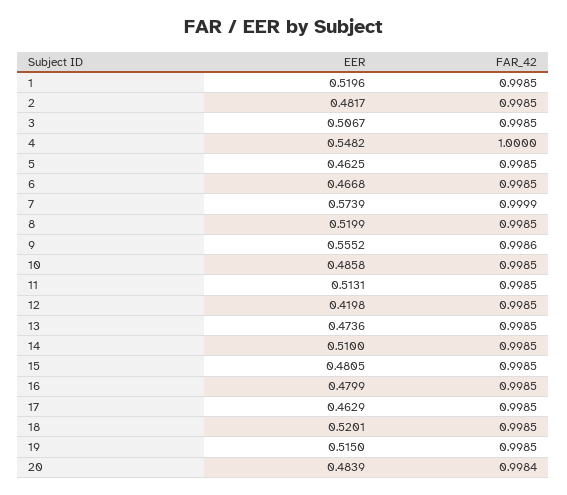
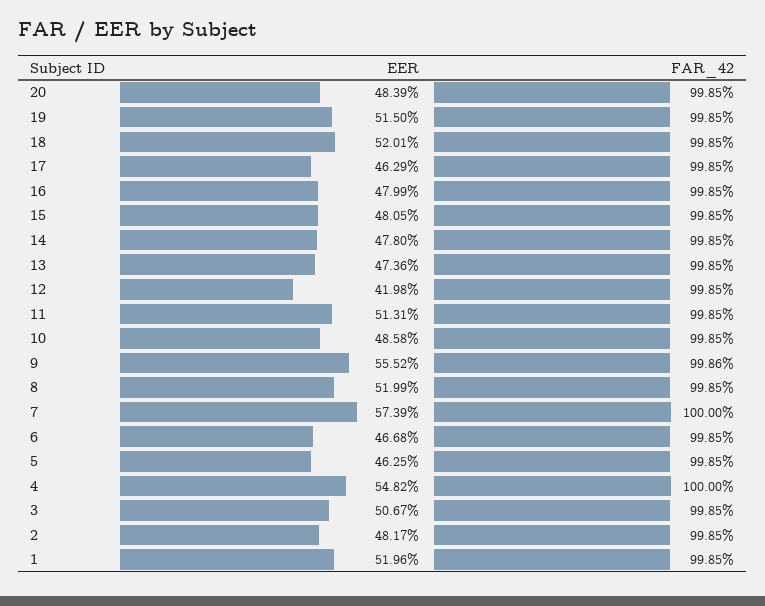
  {
    "EER": {
      "1": 0.5196,
      "2": 0.4817,
      "3": 0.5067,
      "4": 0.5482,
      "5": 0.4625,
      "6": 0.4668,
      "7": 0.5739,
      "8": 0.5199,
      "9": 0.5552,
      "10": 0.4858,
      "11": 0.5131,
      "12": 0.4198,
      "13": 0.4736,
-     "14": 0.51,
+     "14": 0.478,
      "15": 0.4805,
      "16": 0.4799,
      "17": 0.4629,
      "18": 0.5201,
      "19": 0.515,
      "20": 0.4839
    },
    "FAR_42": {
      "1": 0.9985,
      "2": 0.9985,
      "3": 0.9985,
      "4": 1,
      "5": 0.9985,
      "6": 0.9985,
-     "7": 0.9999,
+     "7": 1,
      "8": 0.9985,
      "9": 0.9986,
      "10": 0.9985,
      "11": 0.9985,
      "12": 0.9985,
      "13": 0.9985,
      "14": 0.9985,
      "15": 0.9985,
      "16": 0.9985,
      "17": 0.9985,
      "18": 0.9985,
      "19": 0.9985,
-     "20": 0.9984
+     "20": 0.9985
    }
  }

